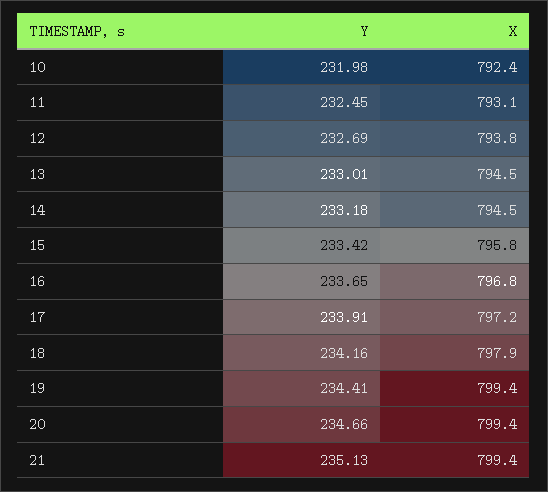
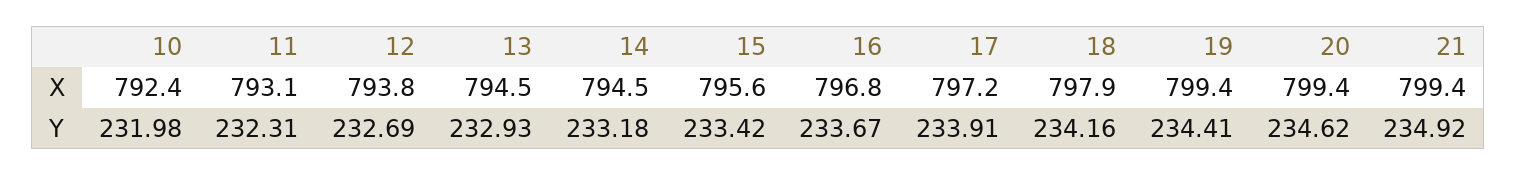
  {
    "Y": {
      "10": 231.98,
-     "11": 232.45,
+     "11": 232.31,
      "12": 232.69,
-     "13": 233.01,
+     "13": 232.93,
      "14": 233.18,
      "15": 233.42,
-     "16": 233.65,
+     "16": 233.67,
      "17": 233.91,
      "18": 234.16,
      "19": 234.41,
-     "20": 234.66,
+     "20": 234.62,
-     "21": 235.13
+     "21": 234.92
    },
    "X": {
      "10": 792.4,
      "11": 793.1,
      "12": 793.8,
      "13": 794.5,
      "14": 794.5,
-     "15": 795.8,
+     "15": 795.6,
      "16": 796.8,
      "17": 797.2,
      "18": 797.9,
      "19": 799.4,
      "20": 799.4,
      "21": 799.4
    }
  }

